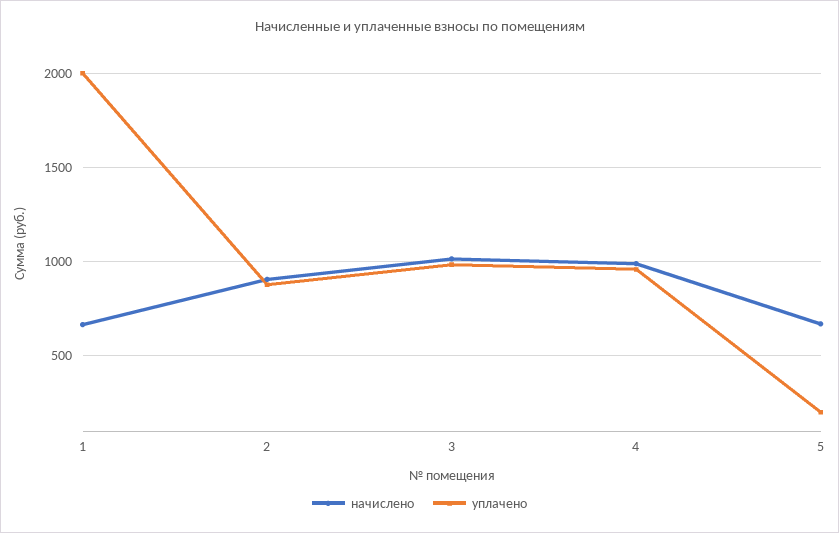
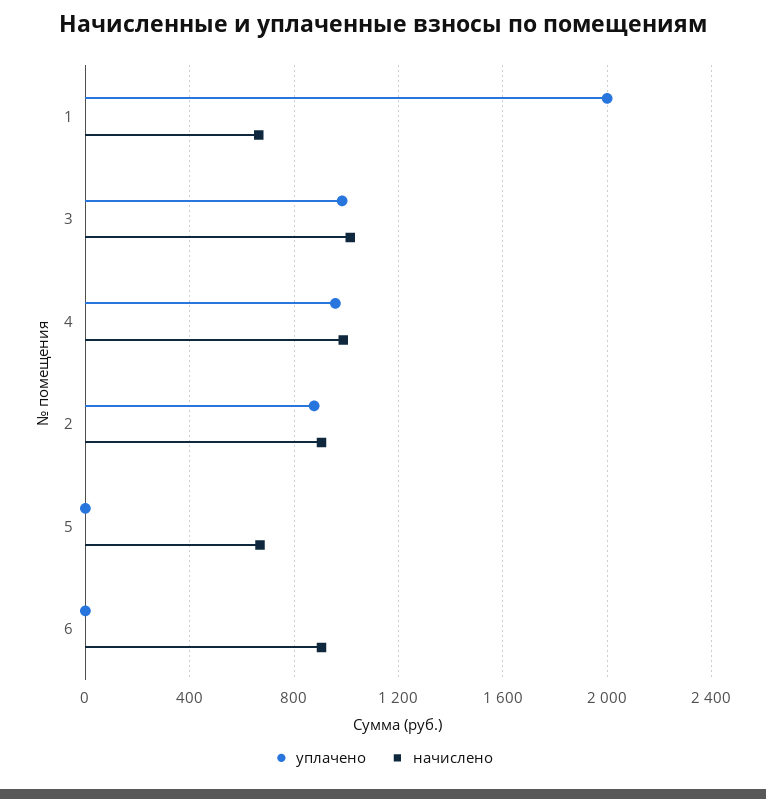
  {
    "начислено": {
      "1": 650,
      "2": 900,
      "3": 1000,
      "4": 1000,
-     "5": 650
+     "5": 650,
+     "6": 900
    },
    "уплачено": {
      "1": 2000,
      "2": 900,
      "3": 1000,
      "4": 950,
-     "5": 200
+     "5": 0,
+     "6": 0
    }
  }

